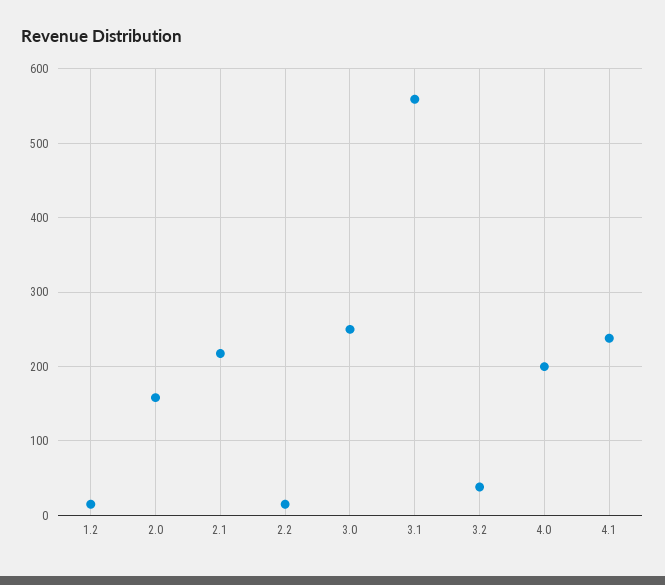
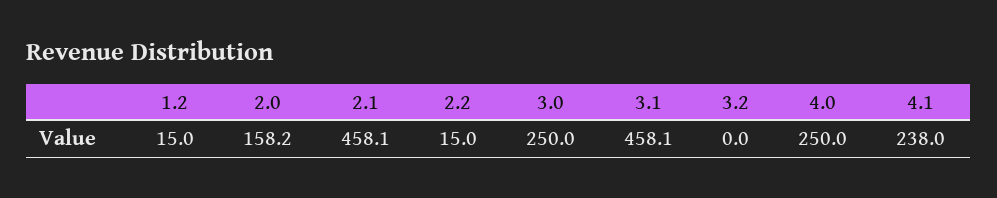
  {
    "1.2": 15,
    "2.0": 158.2,
-   "2.1": 220,
+   "2.1": 458.1,
    "2.2": 15,
    "3.0": 250,
-   "3.1": 560,
+   "3.1": 458.1,
-   "3.2": 40,
+   "3.2": 0,
-   "4.0": 200,
+   "4.0": 250,
    "4.1": 238
  }

